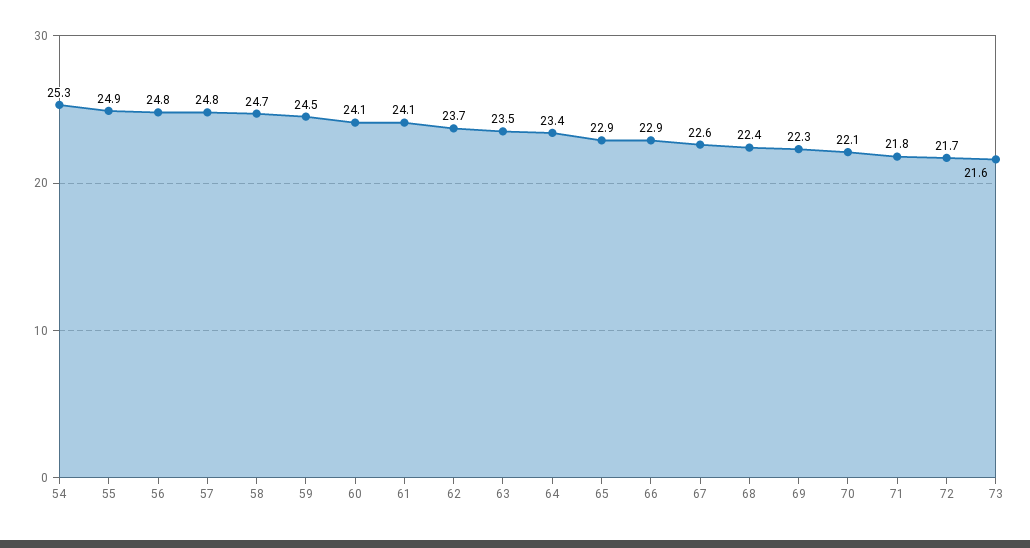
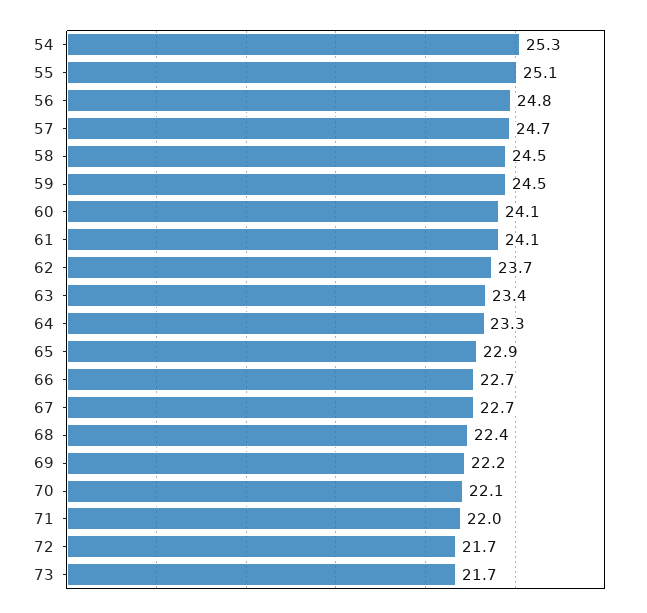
  {
    "54": 25.3,
-   "55": 24.9,
+   "55": 25.1,
    "56": 24.8,
-   "57": 24.8,
+   "57": 24.7,
-   "58": 24.7,
+   "58": 24.5,
    "59": 24.5,
    "60": 24.1,
    "61": 24.1,
    "62": 23.7,
-   "63": 23.5,
+   "63": 23.4,
-   "64": 23.4,
+   "64": 23.3,
    "65": 22.9,
-   "66": 22.9,
+   "66": 22.7,
-   "67": 22.6,
+   "67": 22.7,
    "68": 22.4,
-   "69": 22.3,
+   "69": 22.2,
    "70": 22.1,
-   "71": 21.8,
+   "71": 22,
    "72": 21.7,
-   "73": 21.6
+   "73": 21.7
  }

